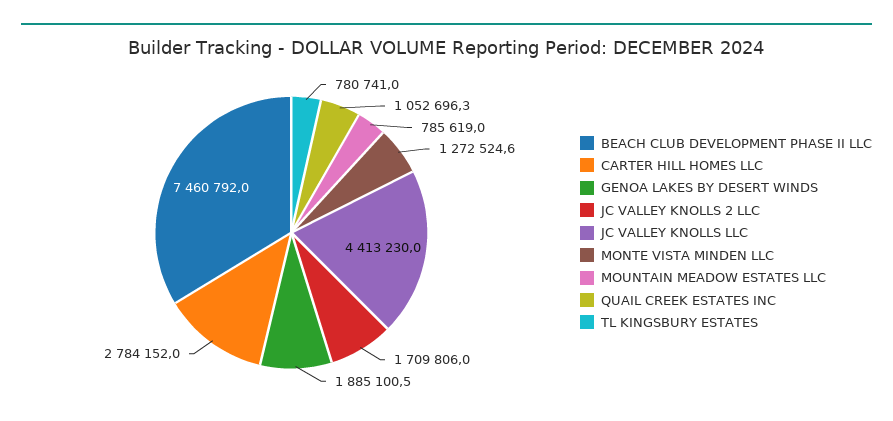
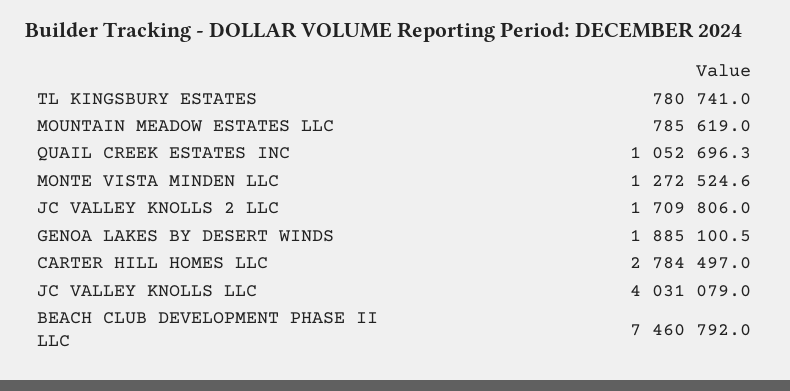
  {
    "BEACH CLUB DEVELOPMENT PHASE II LLC": 7460792,
-   "CARTER HILL HOMES LLC": 2784152,
+   "CARTER HILL HOMES LLC": 2784497,
    "GENOA LAKES BY DESERT WINDS": 1885100.5,
    "JC VALLEY KNOLLS 2 LLC": 1709806,
-   "JC VALLEY KNOLLS LLC": 4413230,
+   "JC VALLEY KNOLLS LLC": 4031079,
    "MONTE VISTA MINDEN LLC": 1272524.6,
    "MOUNTAIN MEADOW ESTATES LLC": 785619,
    "QUAIL CREEK ESTATES INC": 1052696.3,
    "TL KINGSBURY ESTATES": 780741
  }

